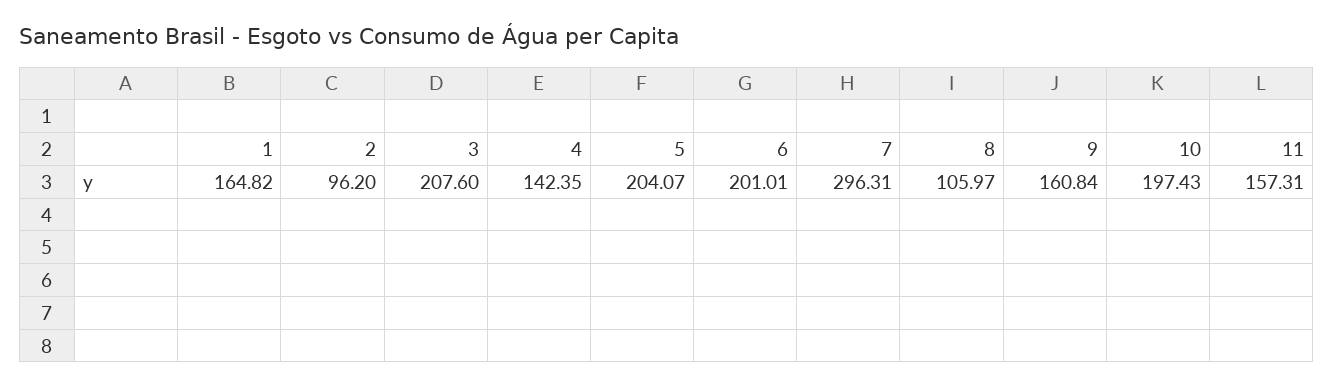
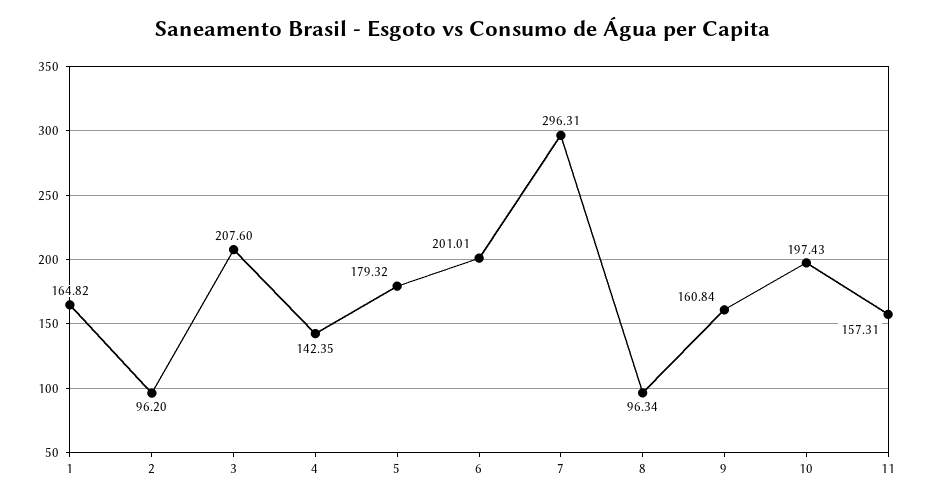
  {
    "1": 164.82,
    "2": 96.2,
    "3": 207.6,
    "4": 142.35,
-   "5": 204.07,
+   "5": 179.32,
    "6": 201.01,
    "7": 296.31,
-   "8": 105.97,
+   "8": 96.34,
    "9": 160.84,
    "10": 197.43,
    "11": 157.31
  }

